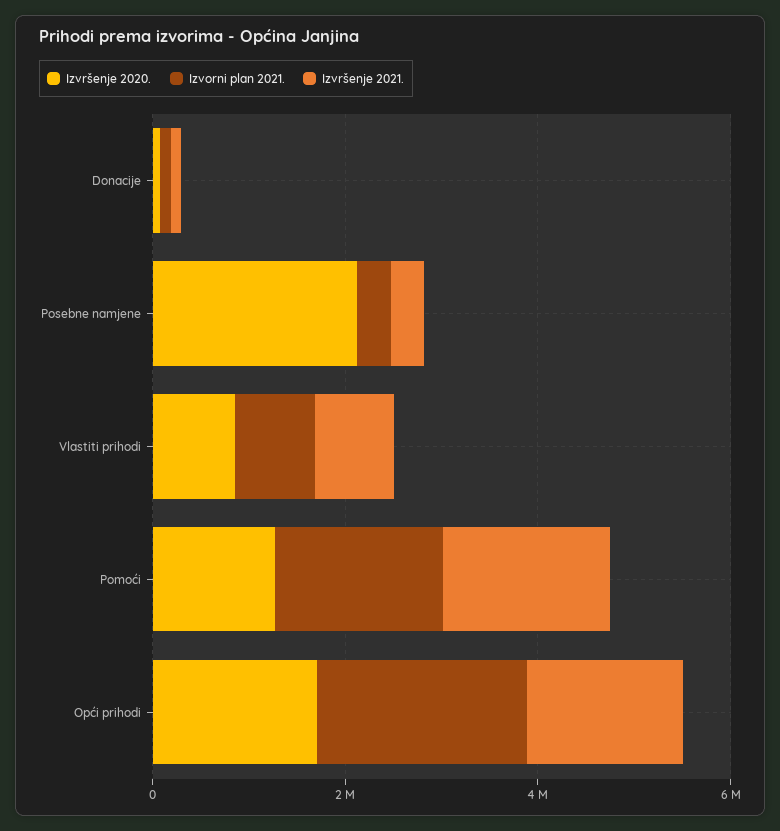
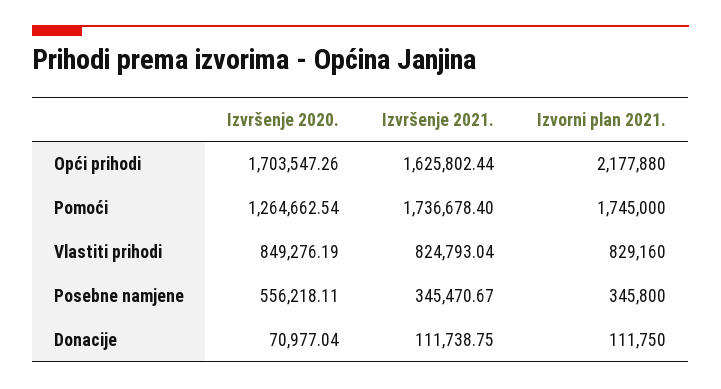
  {
    "Izvršenje 2020.": {
      "Donacije": 70977.04,
-     "Posebne namjene": 2000000,
+     "Posebne namjene": 556218.11,
      "Vlastiti prihodi": 849276.19,
      "Pomoći": 1264662.54,
      "Opći prihodi": 1703547.26
    },
    "Izvorni plan 2021.": {
      "Donacije": 111750,
      "Posebne namjene": 345800,
      "Vlastiti prihodi": 829160,
      "Pomoći": 1745000,
      "Opći prihodi": 2177880
    },
    "Izvršenje 2021.": {
      "Donacije": 111738.75,
      "Posebne namjene": 345470.67,
      "Vlastiti prihodi": 824793.04,
      "Pomoći": 1736678.4,
      "Opći prihodi": 1625802.44
    }
  }

